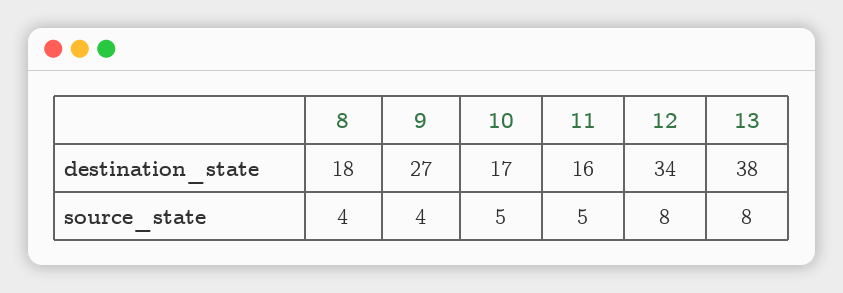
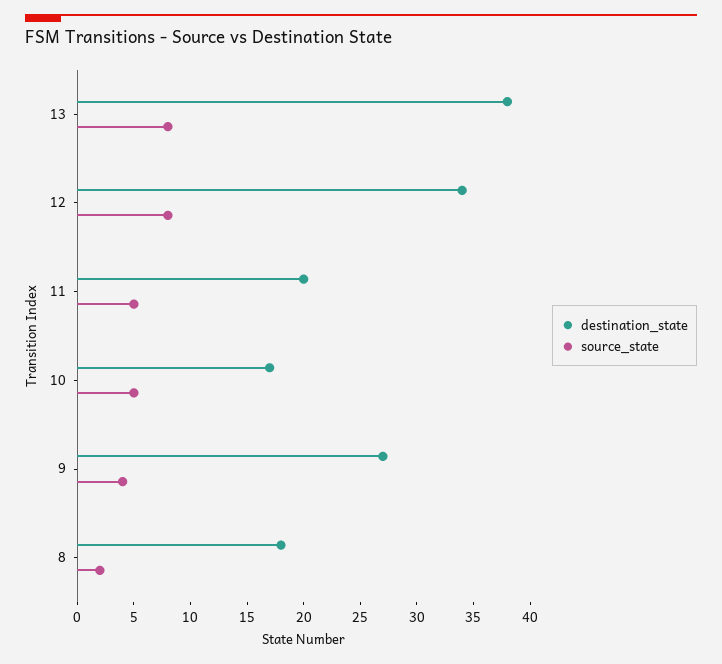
  {
    "destination_state": {
      "8": 18,
      "9": 27,
      "10": 17,
-     "11": 16,
+     "11": 20,
      "12": 34,
      "13": 38
    },
    "source_state": {
-     "8": 4,
+     "8": 2,
      "9": 4,
      "10": 5,
      "11": 5,
      "12": 8,
      "13": 8
    }
  }

